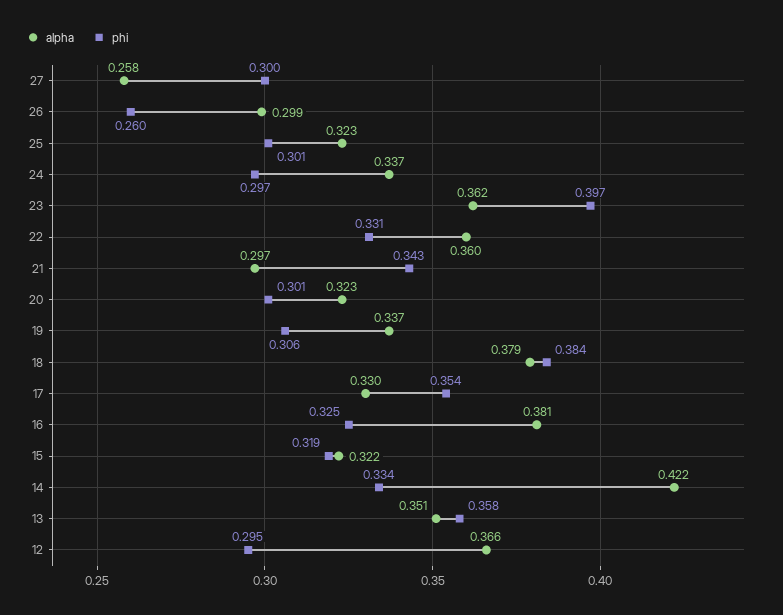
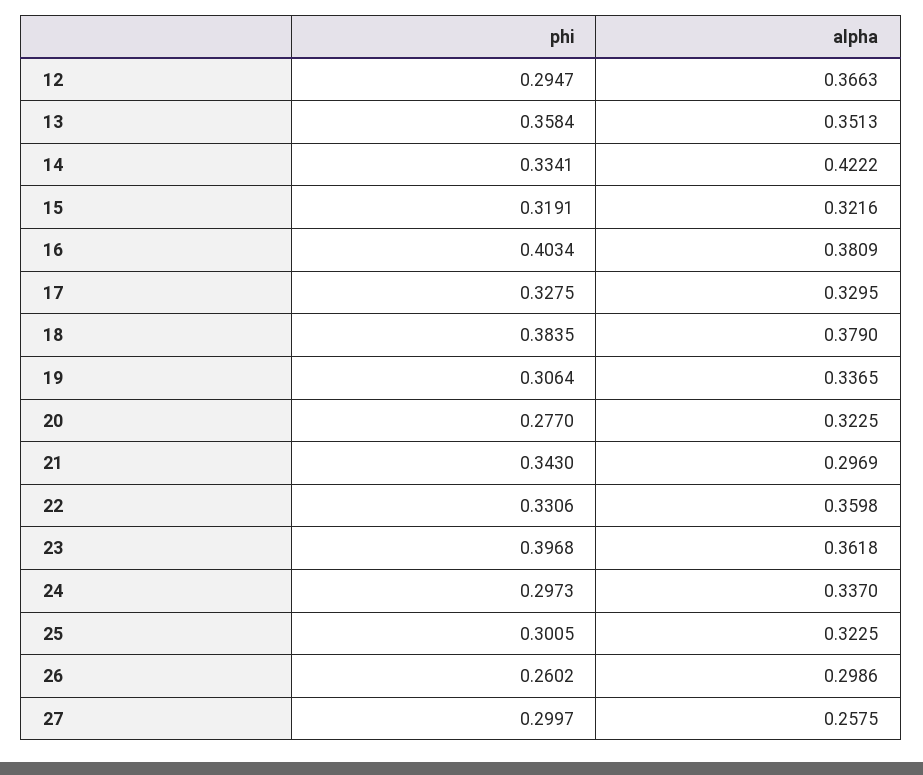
  {
    "alpha": {
      "27": 0.2575,
      "26": 0.2986,
      "25": 0.3225,
      "24": 0.337,
      "23": 0.3618,
      "22": 0.3598,
      "21": 0.2969,
      "20": 0.3225,
      "19": 0.3365,
      "18": 0.379,
      "17": 0.3295,
      "16": 0.3809,
      "15": 0.3216,
      "14": 0.4222,
      "13": 0.3513,
      "12": 0.3663
    },
    "phi": {
      "27": 0.2997,
      "26": 0.2602,
      "25": 0.3005,
      "24": 0.2973,
      "23": 0.3968,
      "22": 0.3306,
      "21": 0.343,
-     "20": 0.301,
+     "20": 0.277,
      "19": 0.3064,
      "18": 0.3835,
-     "17": 0.354,
+     "17": 0.3275,
-     "16": 0.325,
+     "16": 0.4034,
      "15": 0.3191,
      "14": 0.3341,
      "13": 0.3584,
      "12": 0.2947
    }
  }

